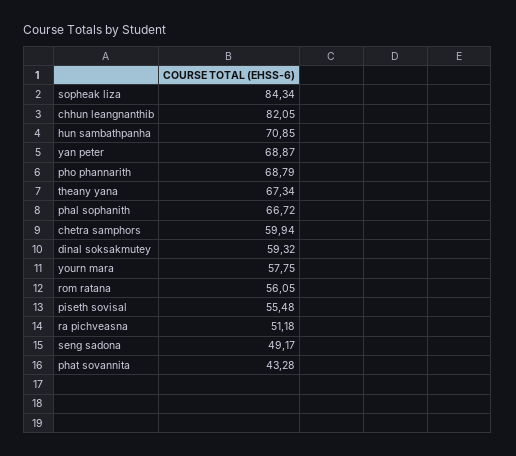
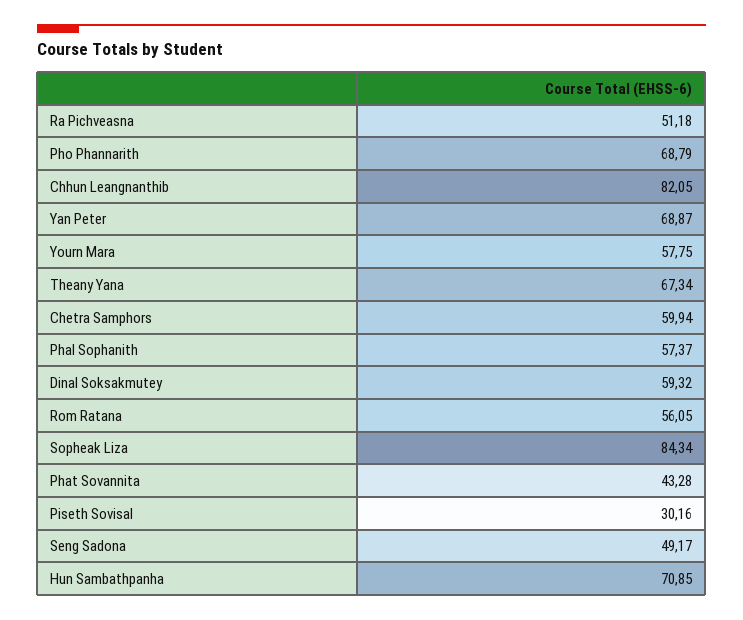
  {
    "sopheak liza": 84.34,
    "chhun leangnanthib": 82.05,
    "hun sambathpanha": 70.85,
    "yan peter": 68.87,
    "pho phannarith": 68.79,
    "theany yana": 67.34,
-   "phal sophanith": 66.72,
+   "phal sophanith": 57.37,
    "chetra samphors": 59.94,
    "dinal soksakmutey": 59.32,
    "yourn mara": 57.75,
    "rom ratana": 56.05,
-   "piseth sovisal": 55.48,
+   "piseth sovisal": 30.16,
    "ra pichveasna": 51.18,
    "seng sadona": 49.17,
    "phat sovannita": 43.28
  }

